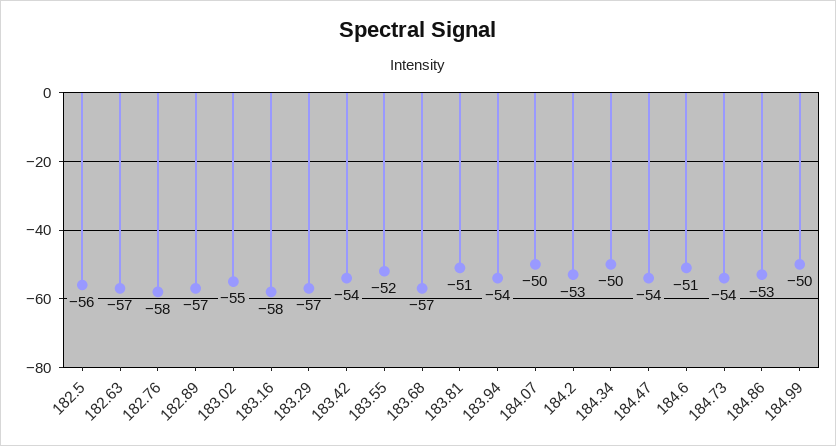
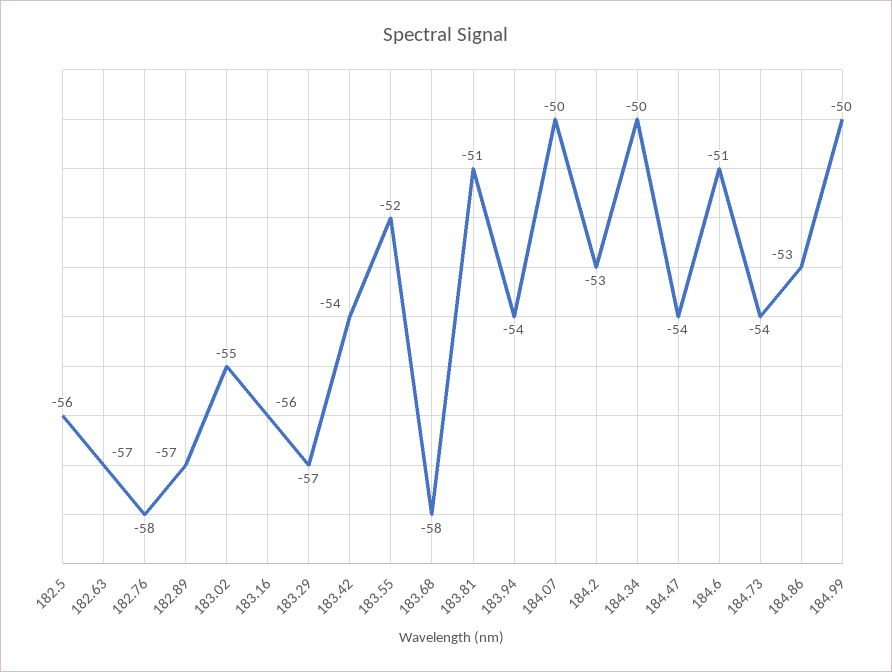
  {
    "182.5": -56,
    "182.63": -57,
    "182.76": -58,
    "182.89": -57,
    "183.02": -55,
-   "183.16": -58,
+   "183.16": -56,
    "183.29": -57,
    "183.42": -54,
    "183.55": -52,
-   "183.68": -57,
+   "183.68": -58,
    "183.81": -51,
    "183.94": -54,
    "184.07": -50,
    "184.2": -53,
    "184.34": -50,
    "184.47": -54,
    "184.6": -51,
    "184.73": -54,
    "184.86": -53,
    "184.99": -50
  }

